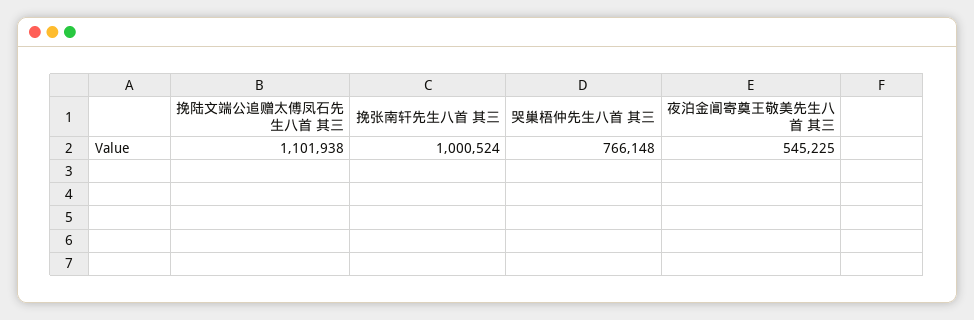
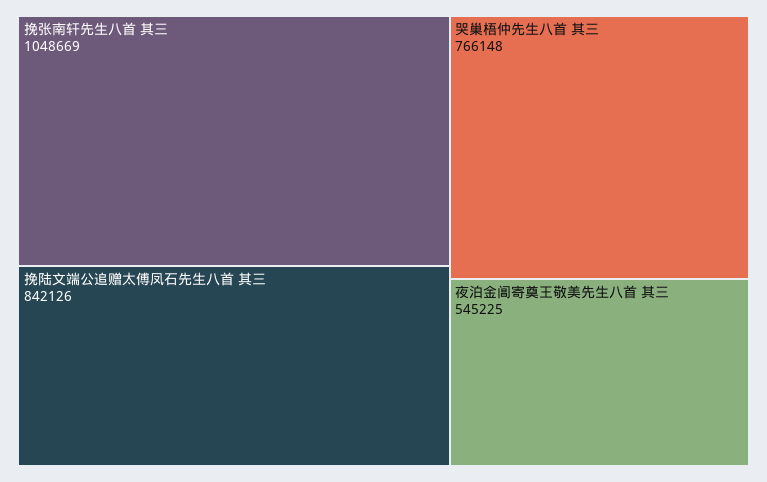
  {
-   "挽陆文端公追赠太傅凤石先生八首 其三": 1101938,
+   "挽陆文端公追赠太傅凤石先生八首 其三": 842126,
-   "挽张南轩先生八首 其三": 1000524,
+   "挽张南轩先生八首 其三": 1048669,
    "哭巢梧仲先生八首 其三": 766148,
    "夜泊金阊寄奠王敬美先生八首 其三": 545225
  }

